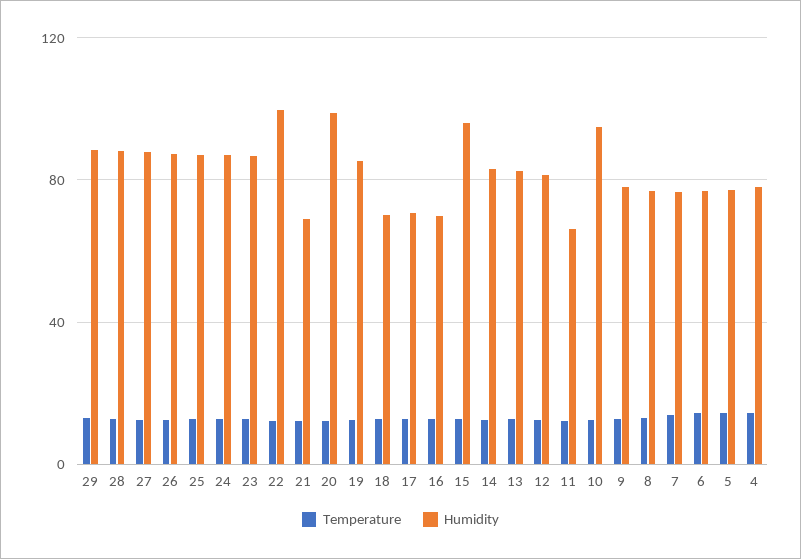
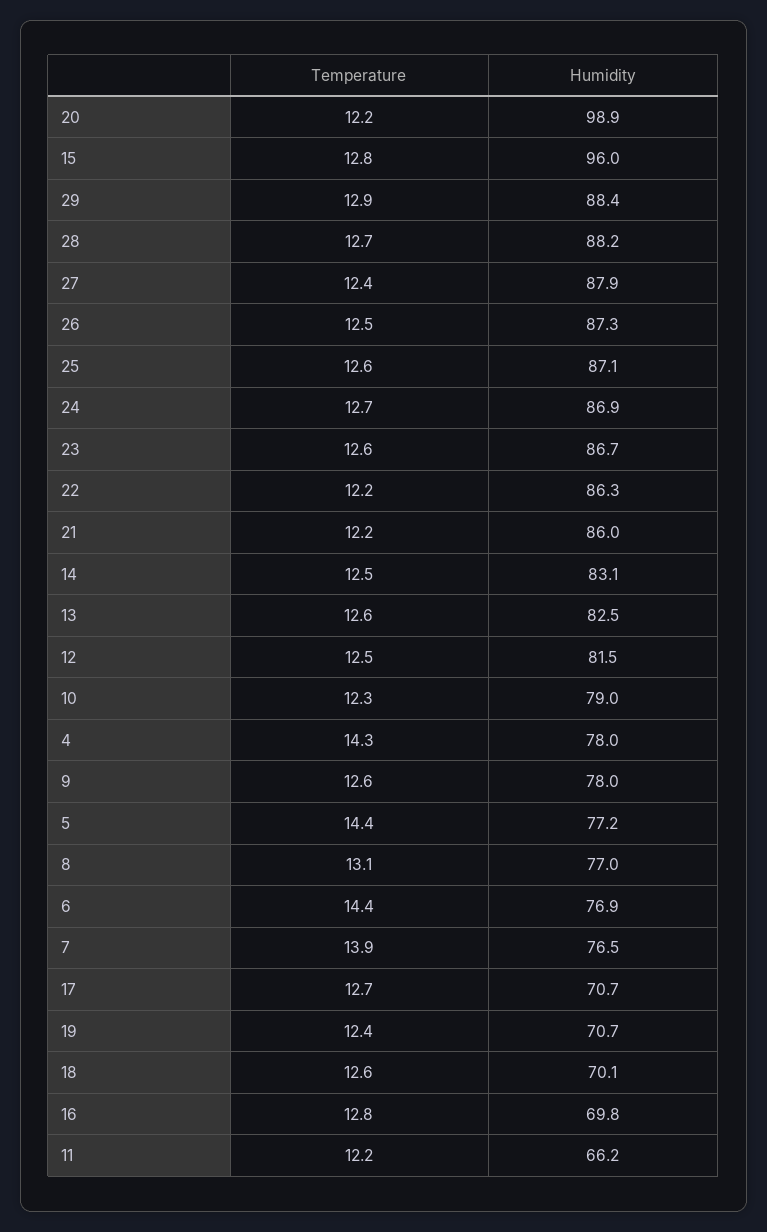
  {
    "Temperature": {
      "29": 12.9,
      "28": 12.7,
      "27": 12.4,
      "26": 12.5,
      "25": 12.6,
      "24": 12.7,
      "23": 12.6,
      "22": 12.2,
      "21": 12.2,
      "20": 12.2,
      "19": 12.4,
      "18": 12.6,
      "17": 12.7,
      "16": 12.8,
      "15": 12.8,
      "14": 12.5,
      "13": 12.6,
      "12": 12.5,
      "11": 12.2,
      "10": 12.3,
      "9": 12.6,
      "8": 13.1,
      "7": 13.9,
      "6": 14.4,
      "5": 14.4,
      "4": 14.3
    },
    "Humidity": {
      "29": 88.4,
      "28": 88.2,
      "27": 87.9,
      "26": 87.3,
      "25": 87.1,
      "24": 86.9,
      "23": 86.7,
-     "22": 100,
+     "22": 86.3,
-     "21": 70,
+     "21": 86,
      "20": 98.9,
-     "19": 85,
+     "19": 70.7,
      "18": 70.1,
      "17": 70.7,
      "16": 69.8,
      "15": 96,
      "14": 83.1,
      "13": 82.5,
      "12": 81.5,
      "11": 66.2,
-     "10": 95,
+     "10": 79,
      "9": 78,
      "8": 77,
      "7": 76.5,
      "6": 76.9,
      "5": 77.2,
      "4": 78
    }
  }

